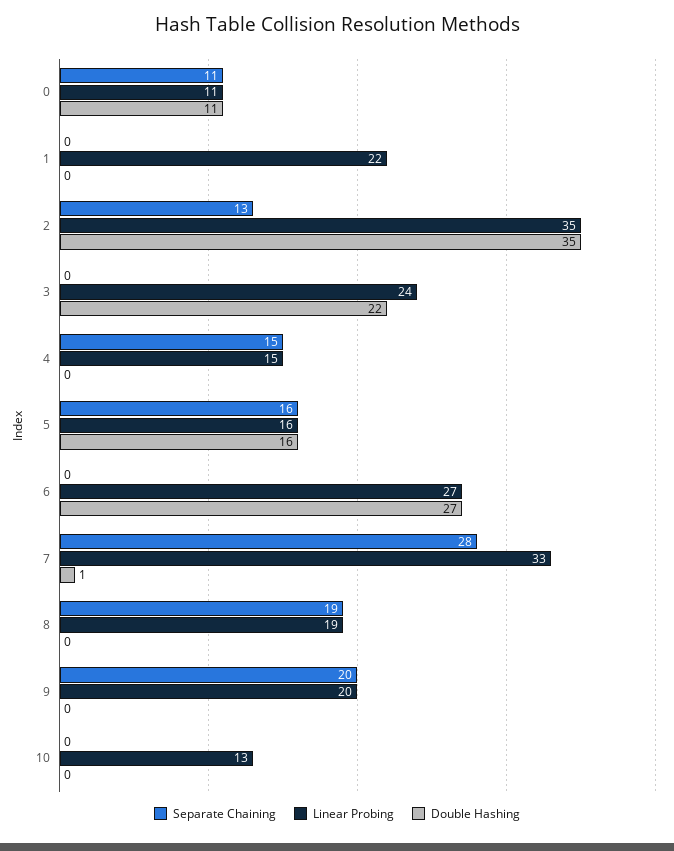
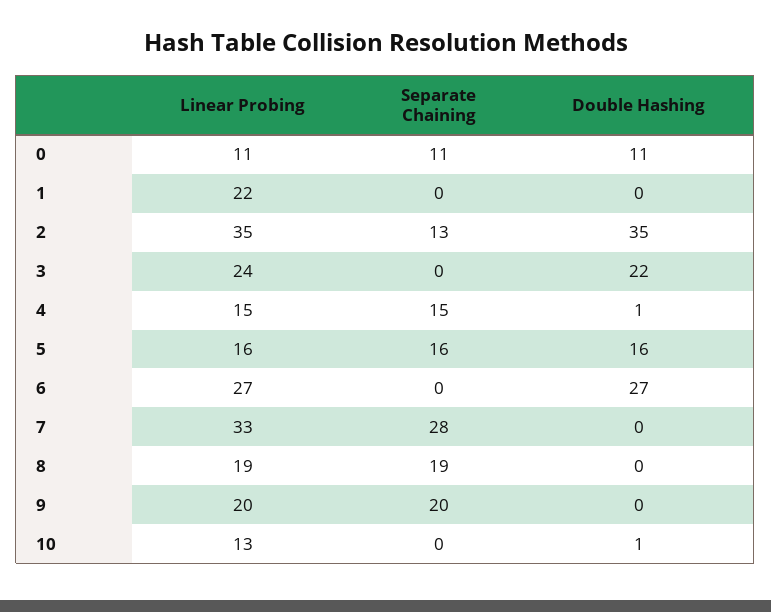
  {
    "Separate Chaining": {
      "0": 11,
      "1": 0,
      "2": 13,
      "3": 0,
      "4": 15,
      "5": 16,
      "6": 0,
      "7": 28,
      "8": 19,
      "9": 20,
      "10": 0
    },
    "Linear Probing": {
      "0": 11,
      "1": 22,
      "2": 35,
      "3": 24,
      "4": 15,
      "5": 16,
      "6": 27,
      "7": 33,
      "8": 19,
      "9": 20,
      "10": 13
    },
    "Double Hashing": {
      "0": 11,
      "1": 0,
      "2": 35,
      "3": 22,
-     "4": 0,
+     "4": 1,
      "5": 16,
      "6": 27,
-     "7": 1,
+     "7": 0,
      "8": 0,
      "9": 0,
-     "10": 0
+     "10": 1
    }
  }

